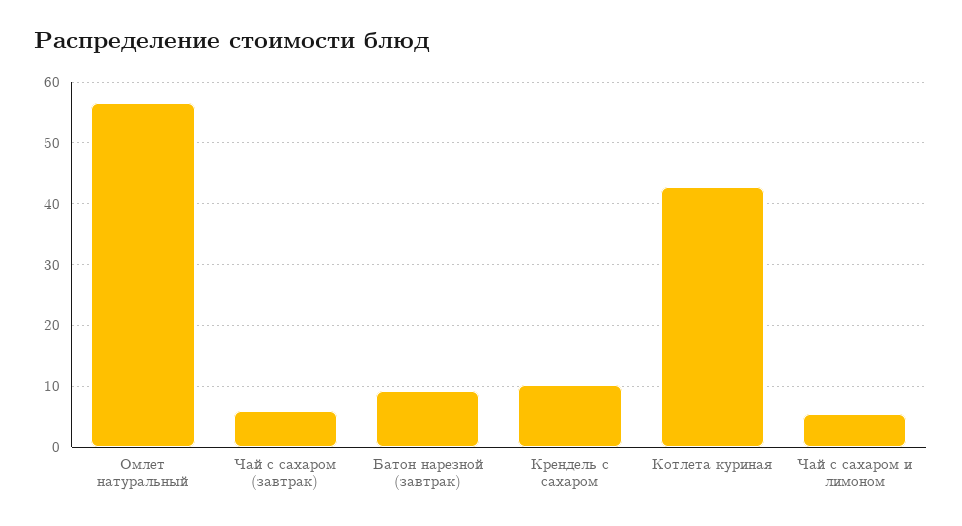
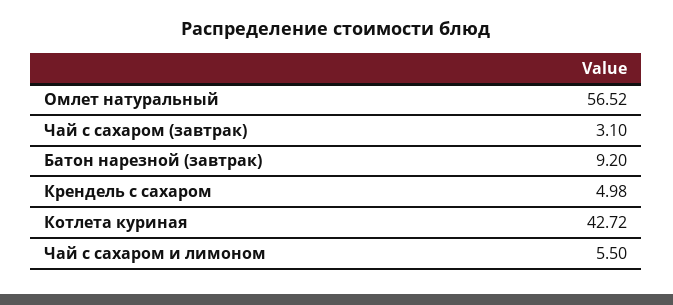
  {
    "Омлет натуральный": 56.52,
-   "Чай с сахаром (завтрак)": 6,
+   "Чай с сахаром (завтрак)": 3.1,
    "Батон нарезной (завтрак)": 9.2,
-   "Крендель с сахаром": 10,
+   "Крендель с сахаром": 4.98,
    "Котлета куриная": 42.72,
    "Чай с сахаром и лимоном": 5.5
  }

